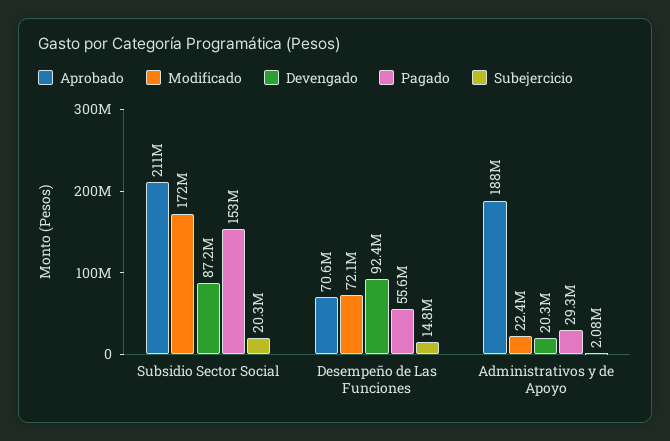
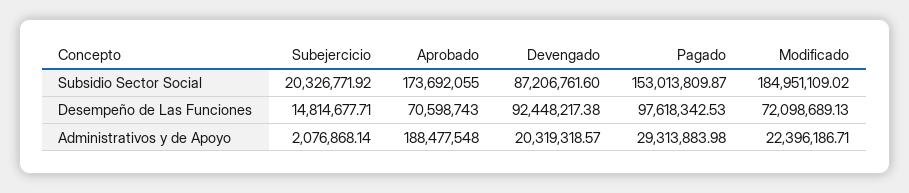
  {
    "Aprobado": {
-     "Subsidio Sector Social": 211000000,
+     "Subsidio Sector Social": 173692055,
      "Desempeño de Las Funciones": 70598743,
      "Administrativos y de Apoyo": 188477548
    },
    "Modificado": {
-     "Subsidio Sector Social": 172000000,
+     "Subsidio Sector Social": 184951109.02,
      "Desempeño de Las Funciones": 72098689.13,
      "Administrativos y de Apoyo": 22396186.71
    },
    "Devengado": {
      "Subsidio Sector Social": 87206761.6,
      "Desempeño de Las Funciones": 92448217.38,
      "Administrativos y de Apoyo": 20319318.57
    },
    "Pagado": {
      "Subsidio Sector Social": 153013809.87,
-     "Desempeño de Las Funciones": 55600000,
+     "Desempeño de Las Funciones": 97618342.53,
      "Administrativos y de Apoyo": 29313883.98
    },
    "Subejercicio": {
      "Subsidio Sector Social": 20326771.92,
      "Desempeño de Las Funciones": 14814677.71,
      "Administrativos y de Apoyo": 2076868.14
    }
  }

